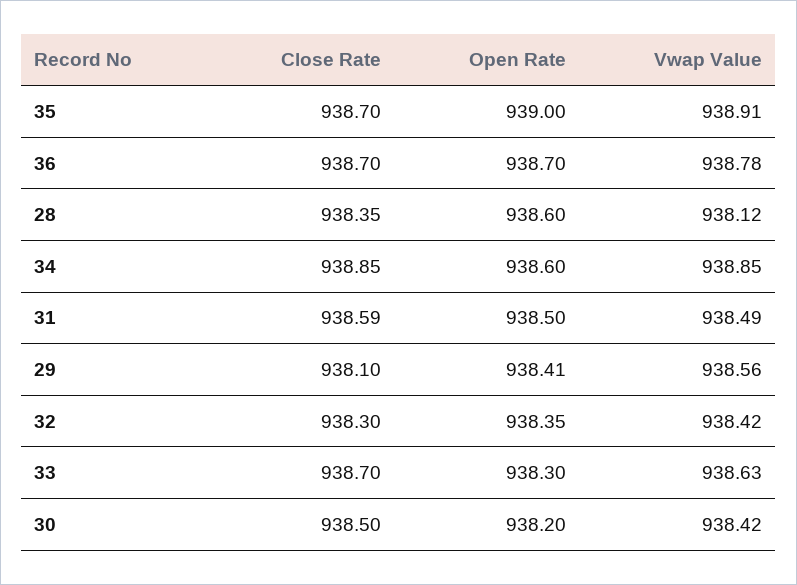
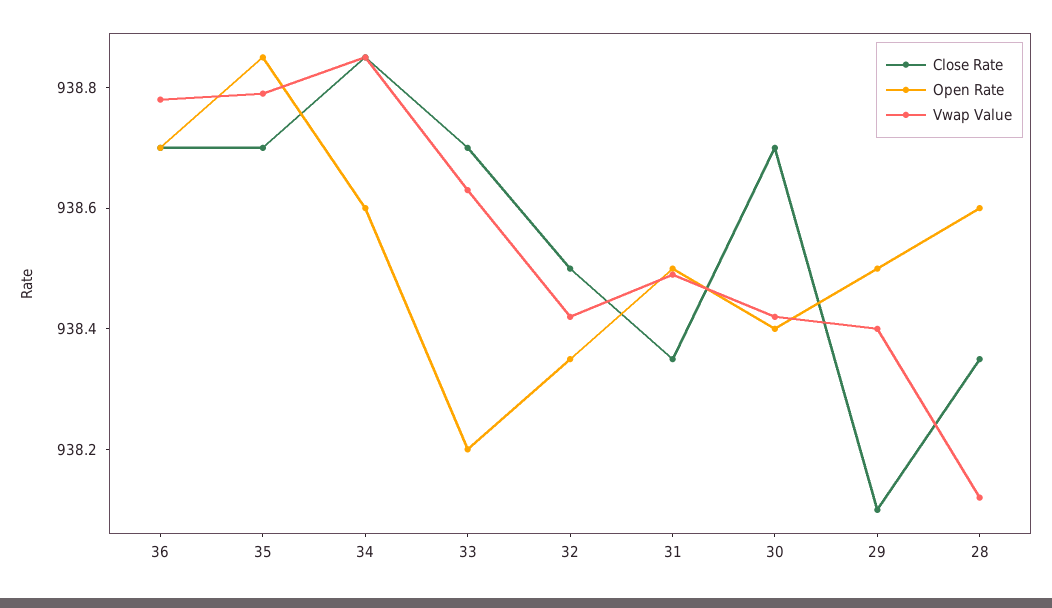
  {
    "Close Rate": {
      "35": 938.7,
      "36": 938.7,
      "28": 938.35,
      "34": 938.85,
-     "31": 938.59,
+     "31": 938.35,
      "29": 938.1,
-     "32": 938.3,
+     "32": 938.5,
      "33": 938.7,
-     "30": 938.5
+     "30": 938.7
    },
    "Open Rate": {
-     "35": 939,
+     "35": 938.85,
      "36": 938.7,
      "28": 938.6,
      "34": 938.6,
      "31": 938.5,
-     "29": 938.41,
+     "29": 938.5,
      "32": 938.35,
-     "33": 938.3,
+     "33": 938.2,
-     "30": 938.2
+     "30": 938.4
    },
    "Vwap Value": {
-     "35": 938.91,
+     "35": 938.8,
      "36": 938.78,
      "28": 938.12,
      "34": 938.85,
      "31": 938.49,
-     "29": 938.56,
+     "29": 938.4,
      "32": 938.42,
      "33": 938.63,
      "30": 938.42
    }
  }

